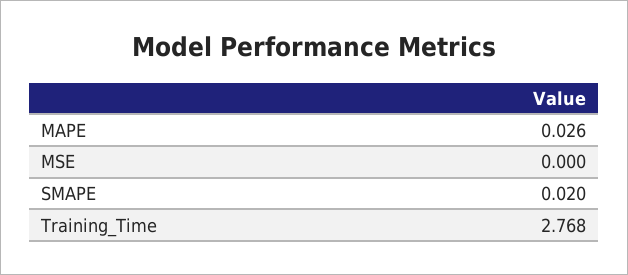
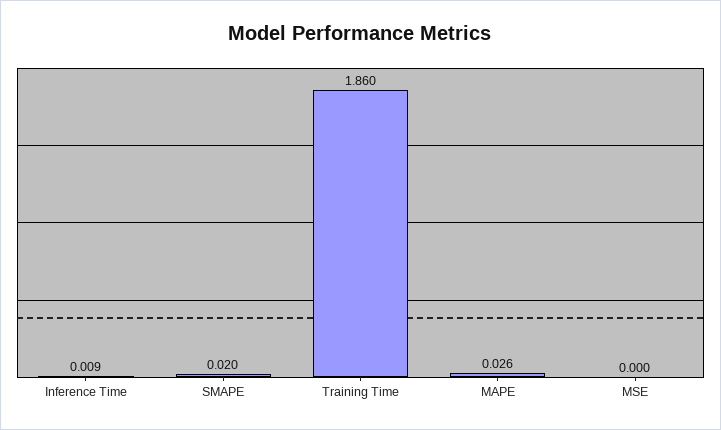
  {
    "MAPE": 0.026,
    "MSE": 0,
    "SMAPE": 0.02,
-   "Training_Time": 2.768
+   "Training_Time": 1.86,
+   "Inference Time": 0.009
  }

